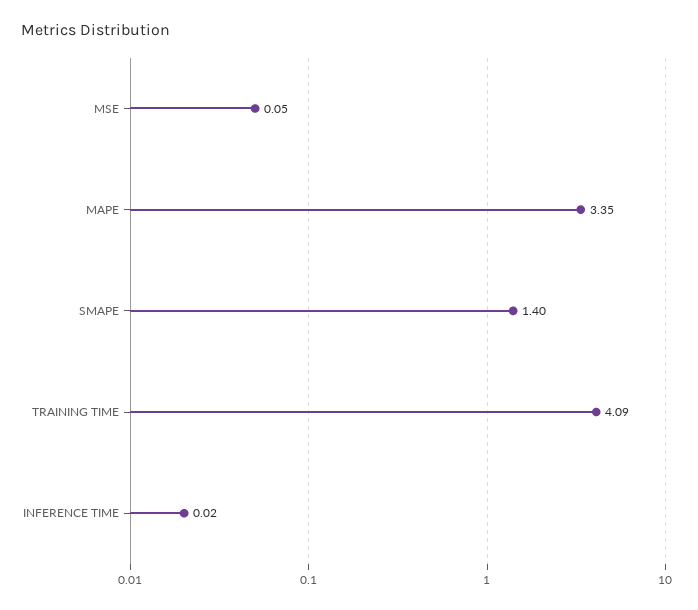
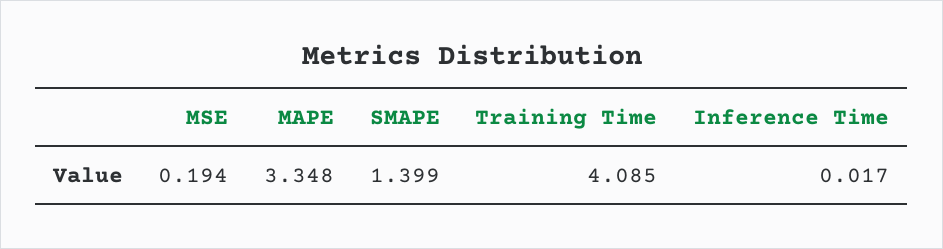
  {
-   "MSE": 0.05,
+   "MSE": 0.194,
    "MAPE": 3.348,
    "SMAPE": 1.399,
    "TRAINING TIME": 4.085,
    "INFERENCE TIME": 0.017
  }

